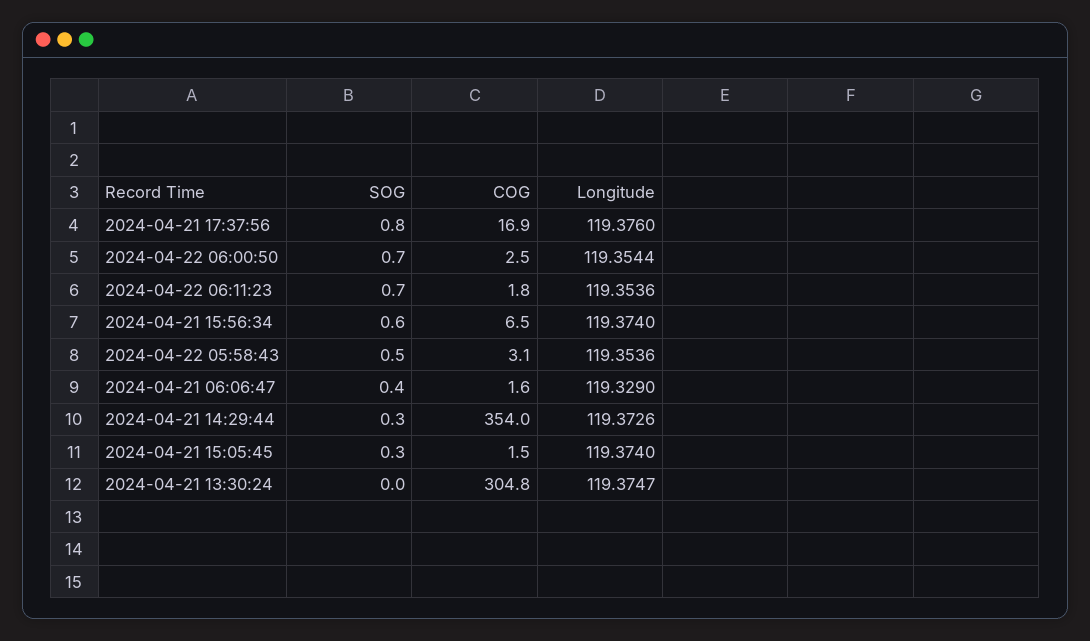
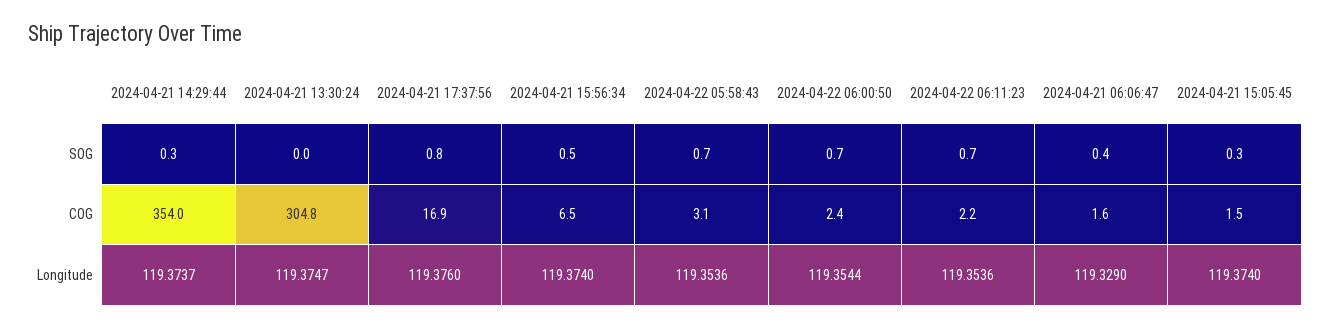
  {
    "SOG": {
      "2024-04-21 17:37:56": 0.8,
      "2024-04-22 06:00:50": 0.7,
      "2024-04-22 06:11:23": 0.7,
-     "2024-04-21 15:56:34": 0.6,
+     "2024-04-21 15:56:34": 0.5,
-     "2024-04-22 05:58:43": 0.5,
+     "2024-04-22 05:58:43": 0.7,
      "2024-04-21 06:06:47": 0.4,
      "2024-04-21 14:29:44": 0.3,
      "2024-04-21 15:05:45": 0.3,
      "2024-04-21 13:30:24": 0
    },
    "COG": {
      "2024-04-21 17:37:56": 16.9,
-     "2024-04-22 06:00:50": 2.5,
+     "2024-04-22 06:00:50": 2.4,
-     "2024-04-22 06:11:23": 1.8,
+     "2024-04-22 06:11:23": 2.2,
      "2024-04-21 15:56:34": 6.5,
      "2024-04-22 05:58:43": 3.1,
      "2024-04-21 06:06:47": 1.6,
      "2024-04-21 14:29:44": 354,
      "2024-04-21 15:05:45": 1.5,
      "2024-04-21 13:30:24": 304.8
    },
    "Longitude": {
      "2024-04-21 17:37:56": 119.376,
      "2024-04-22 06:00:50": 119.3544,
      "2024-04-22 06:11:23": 119.3536,
      "2024-04-21 15:56:34": 119.374,
      "2024-04-22 05:58:43": 119.3536,
      "2024-04-21 06:06:47": 119.329,
-     "2024-04-21 14:29:44": 119.3726,
+     "2024-04-21 14:29:44": 119.3737,
      "2024-04-21 15:05:45": 119.374,
      "2024-04-21 13:30:24": 119.3747
    }
  }

